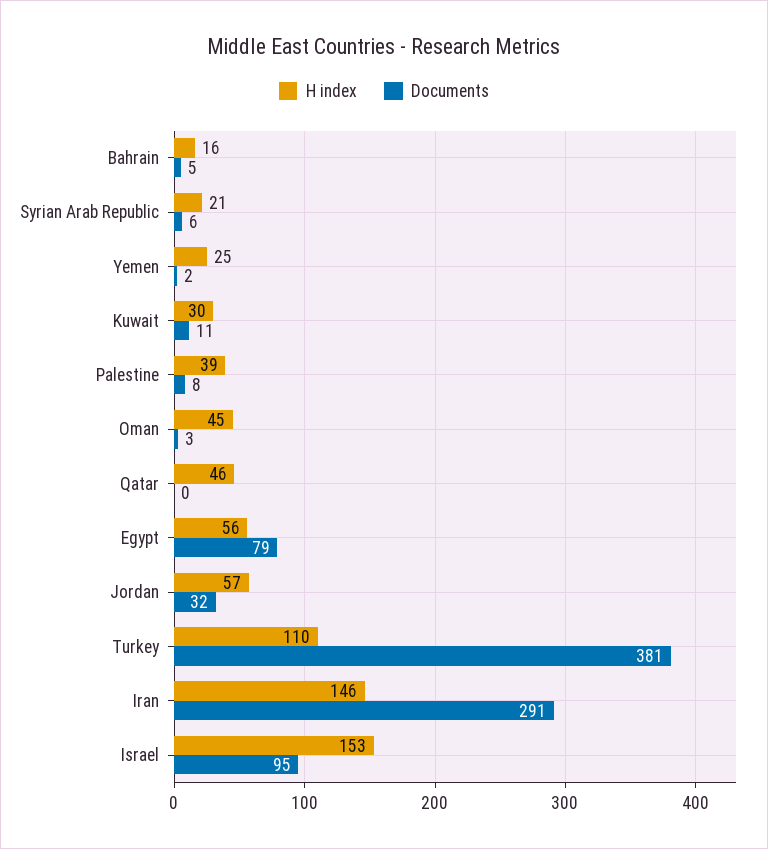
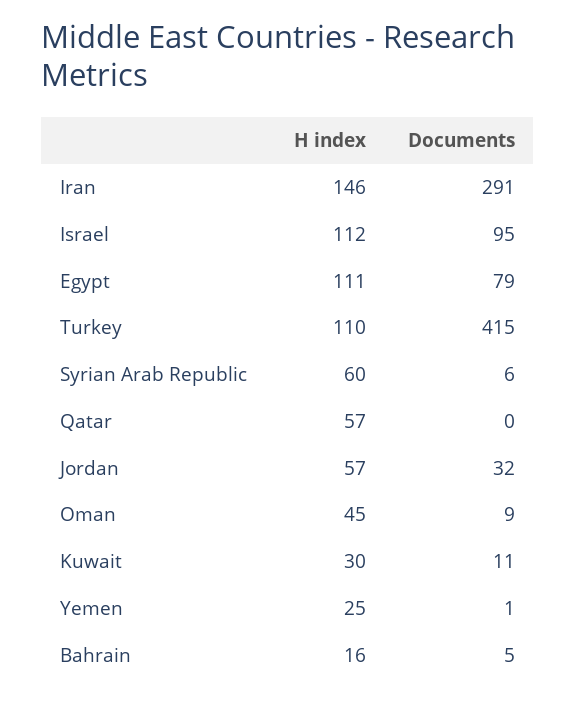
  {
    "H index": {
      "Bahrain": 16,
-     "Syrian Arab Republic": 21,
+     "Syrian Arab Republic": 60,
      "Yemen": 25,
      "Kuwait": 30,
-     "Palestine": 39,
      "Oman": 45,
-     "Qatar": 46,
+     "Qatar": 57,
-     "Egypt": 56,
+     "Egypt": 111,
      "Jordan": 57,
      "Turkey": 110,
      "Iran": 146,
-     "Israel": 153
+     "Israel": 112
    },
    "Documents": {
      "Bahrain": 5,
      "Syrian Arab Republic": 6,
-     "Yemen": 2,
+     "Yemen": 1,
      "Kuwait": 11,
-     "Palestine": 8,
-     "Oman": 3,
+     "Oman": 9,
      "Qatar": 0,
      "Egypt": 79,
      "Jordan": 32,
-     "Turkey": 381,
+     "Turkey": 415,
      "Iran": 291,
      "Israel": 95
    }
  }

